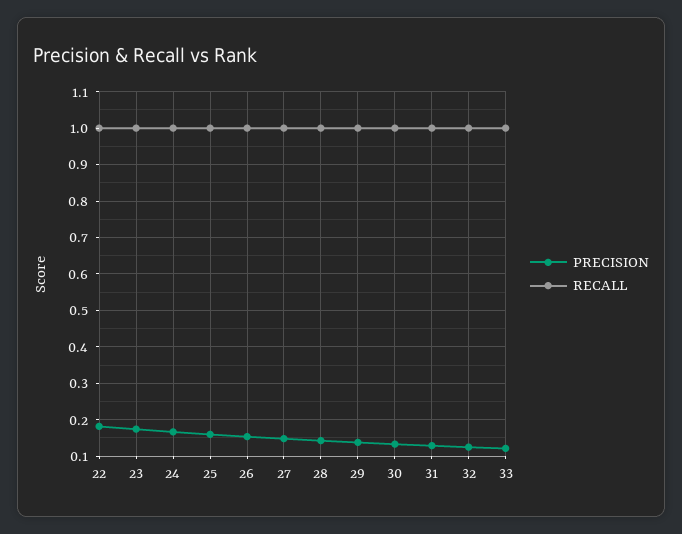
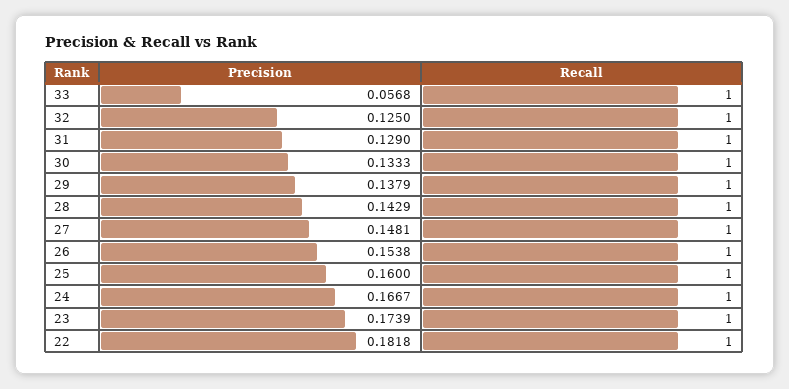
  {
    "PRECISION": {
      "22": 0.1818,
      "23": 0.1739,
      "24": 0.1667,
      "25": 0.16,
      "26": 0.1538,
      "27": 0.1481,
      "28": 0.1429,
      "29": 0.1379,
      "30": 0.1333,
      "31": 0.129,
      "32": 0.125,
-     "33": 0.12
+     "33": 0.0568
    },
    "RECALL": {
      "22": 1,
      "23": 1,
      "24": 1,
      "25": 1,
      "26": 1,
      "27": 1,
      "28": 1,
      "29": 1,
      "30": 1,
      "31": 1,
      "32": 1,
      "33": 1
    }
  }

